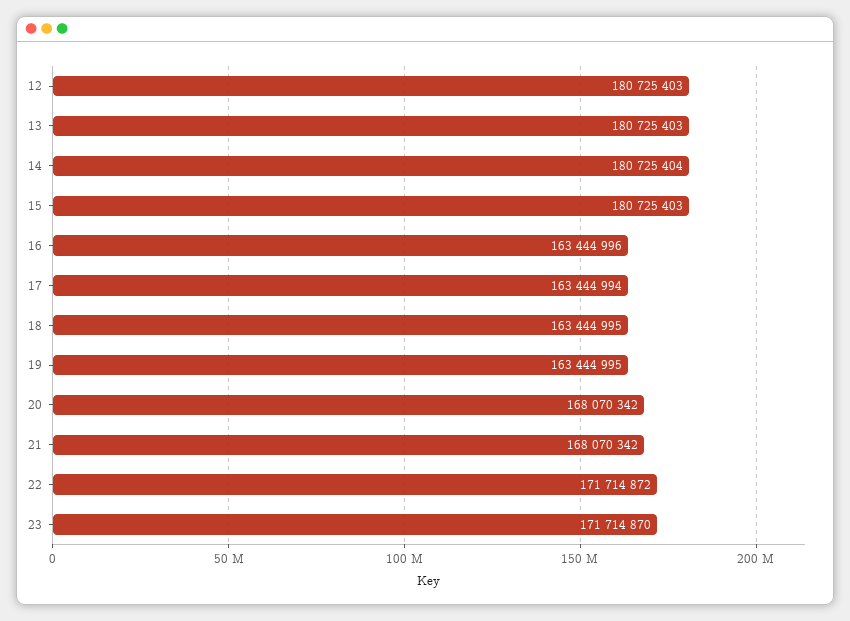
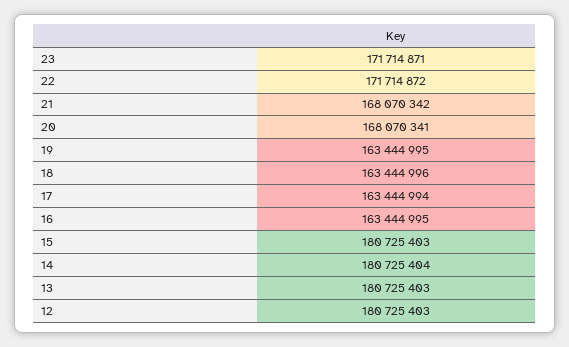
  {
    "12": 180725403,
    "13": 180725403,
    "14": 180725404,
    "15": 180725403,
-   "16": 163444996,
+   "16": 163444995,
    "17": 163444994,
-   "18": 163444995,
+   "18": 163444996,
    "19": 163444995,
-   "20": 168070342,
+   "20": 168070341,
    "21": 168070342,
    "22": 171714872,
-   "23": 171714870
+   "23": 171714871
  }

